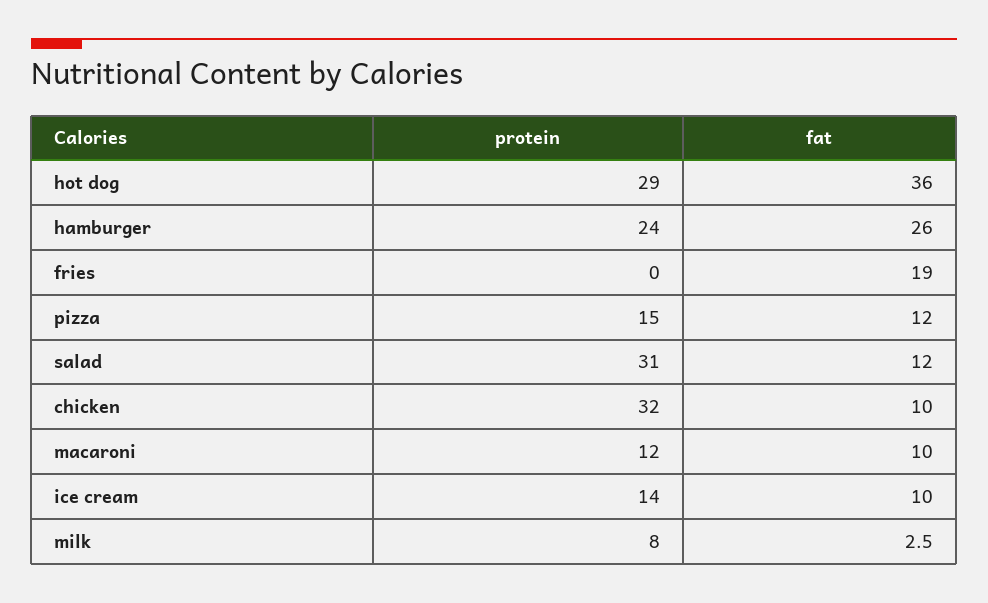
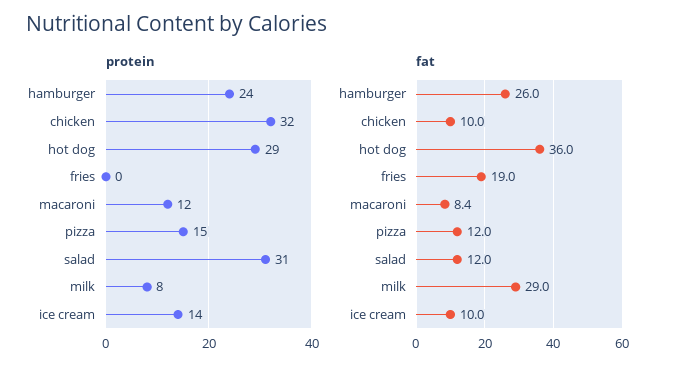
  {
    "protein": {
      "hot dog": 29,
      "hamburger": 24,
      "fries": 0,
      "pizza": 15,
      "salad": 31,
      "chicken": 32,
      "macaroni": 12,
      "ice cream": 14,
      "milk": 8
    },
    "fat": {
      "hot dog": 36,
      "hamburger": 26,
      "fries": 19,
      "pizza": 12,
      "salad": 12,
      "chicken": 10,
-     "macaroni": 10,
+     "macaroni": 8.4,
      "ice cream": 10,
-     "milk": 2.5
+     "milk": 29
    }
  }

